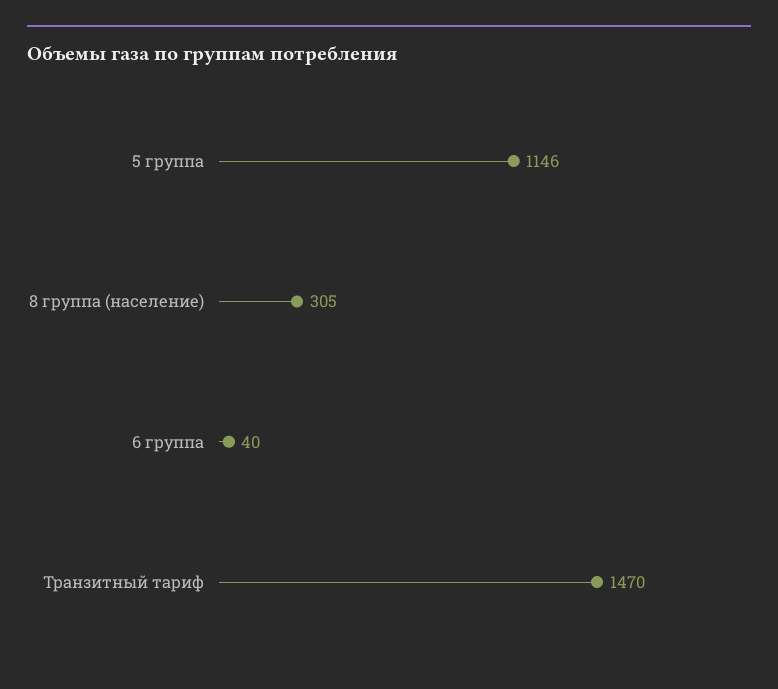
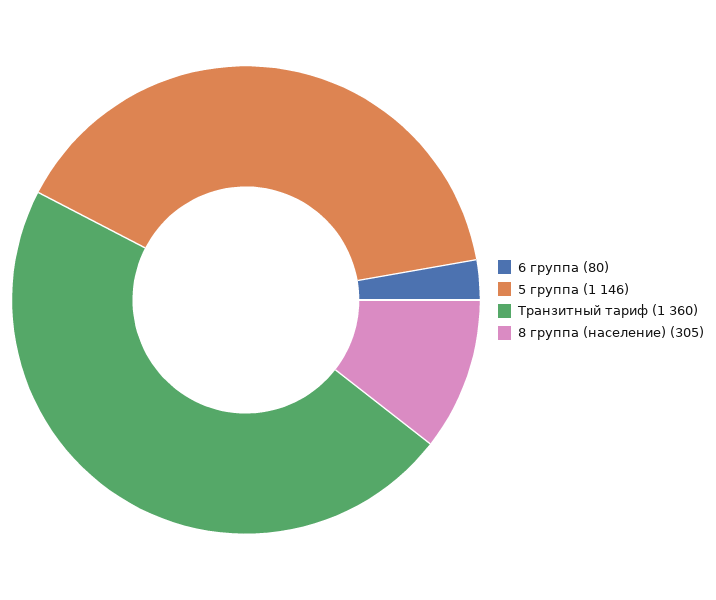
  {
    "5 группа": 1146,
    "8 группа (население)": 305,
-   "6 группа": 40,
+   "6 группа": 80,
-   "Транзитный тариф": 1470
+   "Транзитный тариф": 1360
  }

